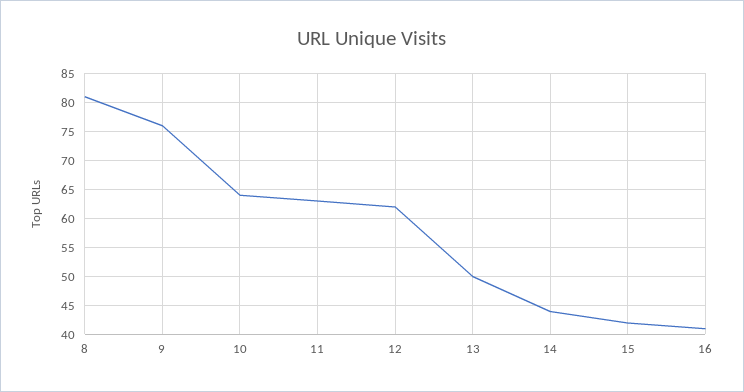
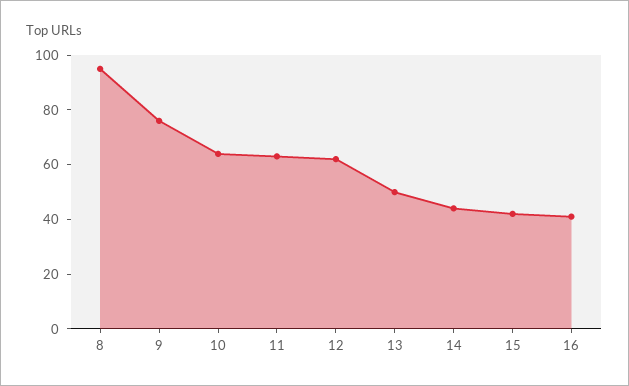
  {
-   "8": 80,
+   "8": 95,
    "9": 75,
    "10": 65,
    "11": 65,
    "12": 60,
    "13": 50,
    "14": 45,
    "15": 40,
    "16": 40
  }

